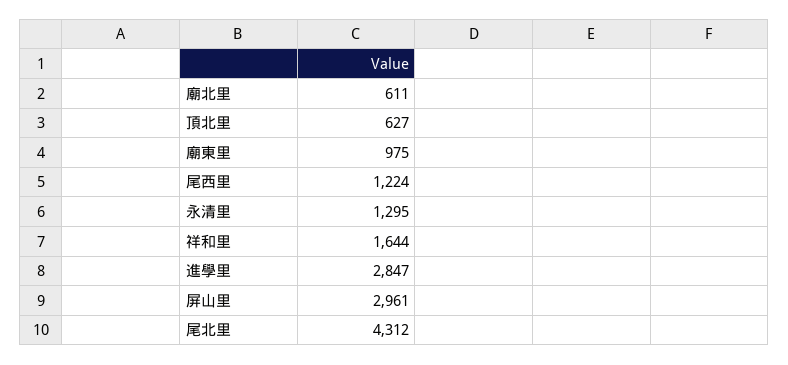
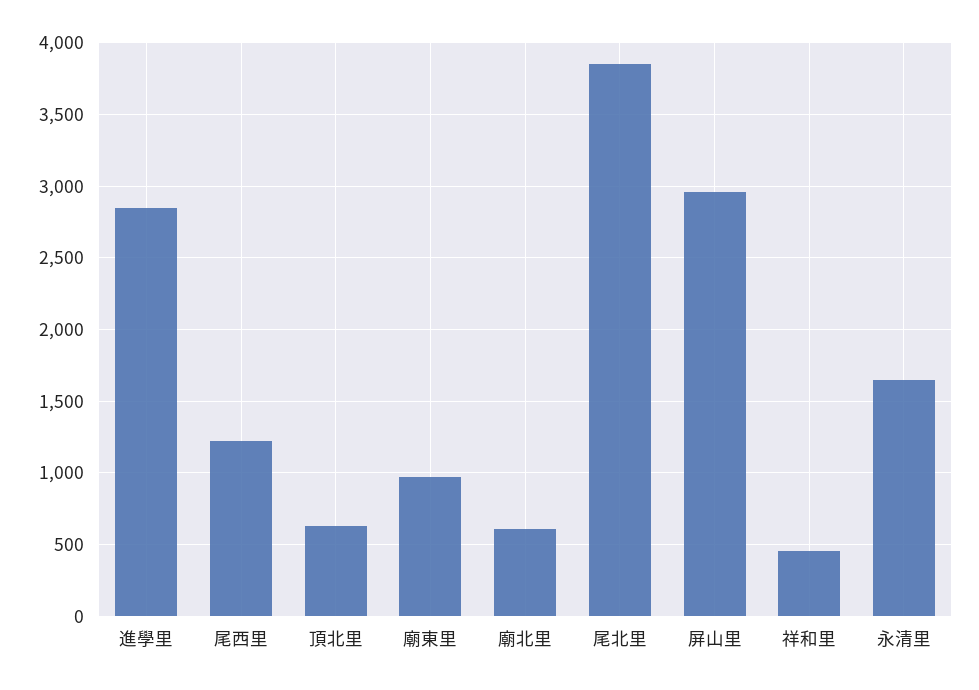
  {
    "廟北里": 611,
    "頂北里": 627,
    "廟東里": 975,
    "尾西里": 1224,
-   "永清里": 1295,
+   "永清里": 1650,
-   "祥和里": 1644,
+   "祥和里": 450,
    "進學里": 2847,
    "屏山里": 2961,
-   "尾北里": 4312
+   "尾北里": 3850
  }

